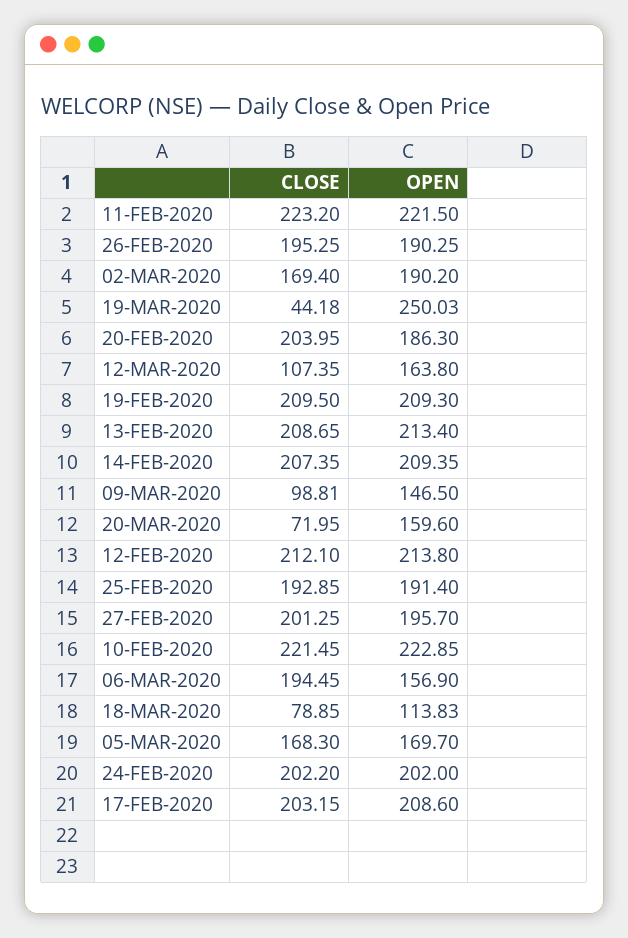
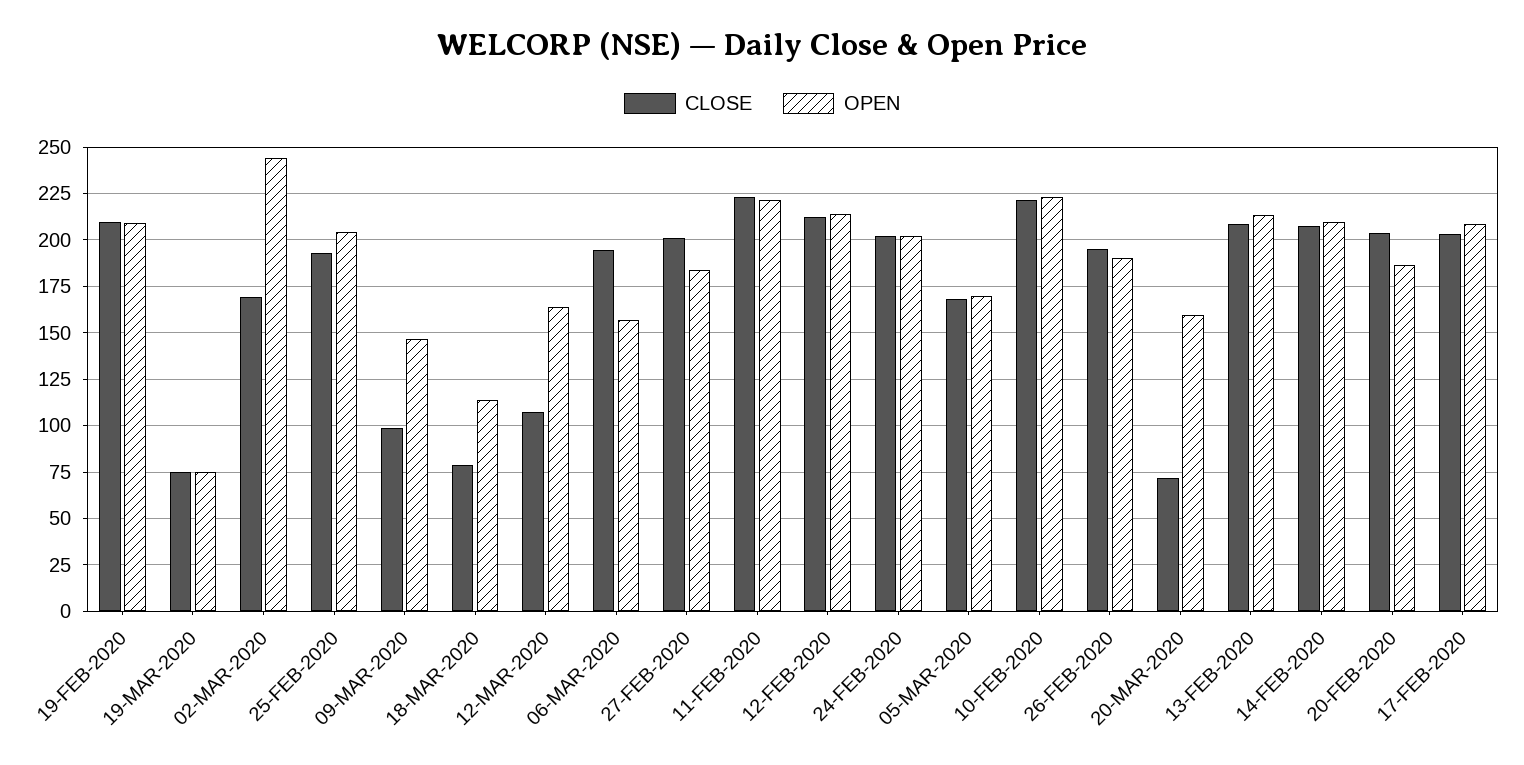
  {
    "CLOSE": {
      "11-FEB-2020": 223.2,
      "26-FEB-2020": 195.25,
      "02-MAR-2020": 169.4,
-     "19-MAR-2020": 44.18,
+     "19-MAR-2020": 75,
      "20-FEB-2020": 203.95,
      "12-MAR-2020": 107.35,
      "19-FEB-2020": 209.5,
      "13-FEB-2020": 208.65,
      "14-FEB-2020": 207.35,
      "09-MAR-2020": 98.81,
      "20-MAR-2020": 71.95,
      "12-FEB-2020": 212.1,
      "25-FEB-2020": 192.85,
      "27-FEB-2020": 201.25,
      "10-FEB-2020": 221.45,
      "06-MAR-2020": 194.45,
      "18-MAR-2020": 78.85,
      "05-MAR-2020": 168.3,
      "24-FEB-2020": 202.2,
      "17-FEB-2020": 203.15
    },
    "OPEN": {
      "11-FEB-2020": 221.5,
      "26-FEB-2020": 190.25,
-     "02-MAR-2020": 190.2,
+     "02-MAR-2020": 245,
-     "19-MAR-2020": 250.03,
+     "19-MAR-2020": 75,
      "20-FEB-2020": 186.3,
      "12-MAR-2020": 163.8,
      "19-FEB-2020": 209.3,
      "13-FEB-2020": 213.4,
      "14-FEB-2020": 209.35,
      "09-MAR-2020": 146.5,
      "20-MAR-2020": 159.6,
      "12-FEB-2020": 213.8,
-     "25-FEB-2020": 191.4,
+     "25-FEB-2020": 205,
-     "27-FEB-2020": 195.7,
+     "27-FEB-2020": 185,
      "10-FEB-2020": 222.85,
      "06-MAR-2020": 156.9,
      "18-MAR-2020": 113.83,
      "05-MAR-2020": 169.7,
      "24-FEB-2020": 202,
      "17-FEB-2020": 208.6
    }
  }

